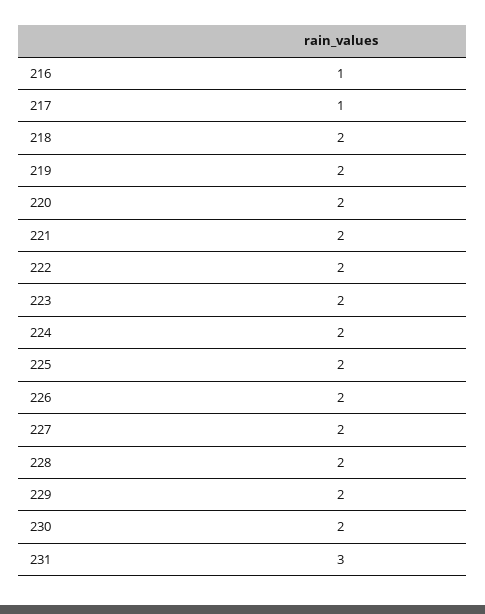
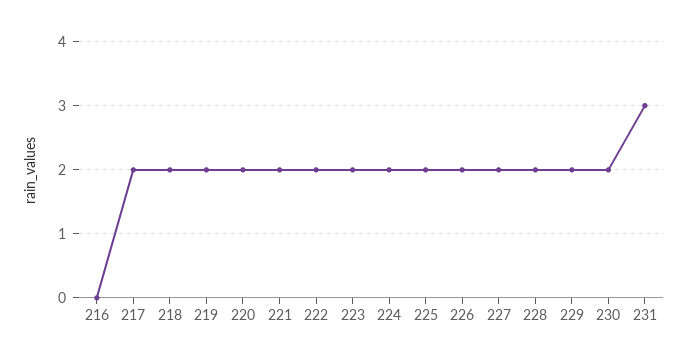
  {
-   "216": 1,
+   "216": 0,
-   "217": 1,
+   "217": 2,
    "218": 2,
    "219": 2,
    "220": 2,
    "221": 2,
    "222": 2,
    "223": 2,
    "224": 2,
    "225": 2,
    "226": 2,
    "227": 2,
    "228": 2,
    "229": 2,
    "230": 2,
    "231": 3
  }

